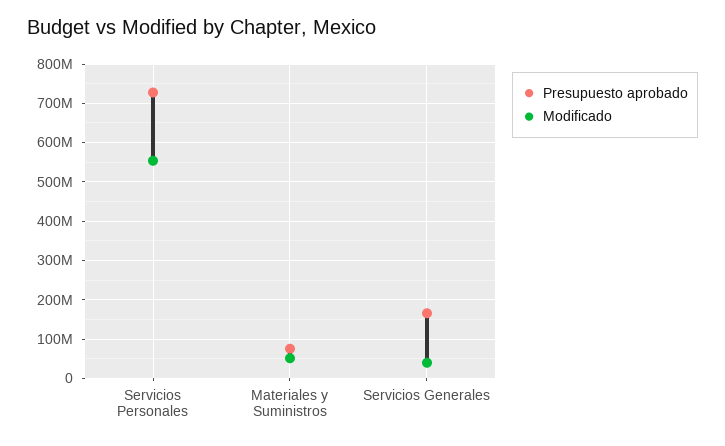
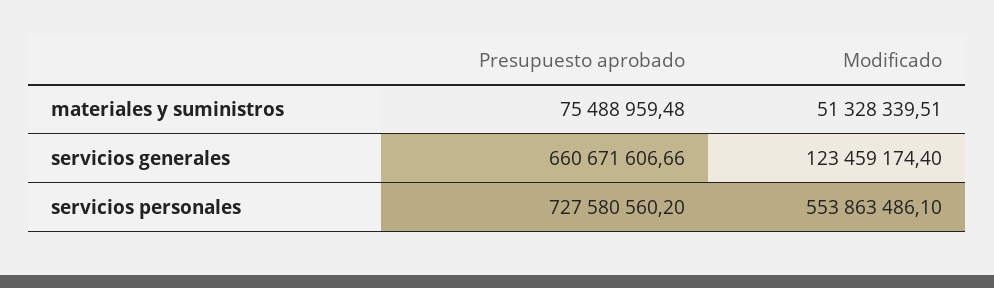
  {
    "Presupuesto aprobado": {
      "Servicios Personales": 727580560.2,
      "Materiales y Suministros": 75488959.48,
-     "Servicios Generales": 160000000
+     "Servicios Generales": 660671606.66
    },
    "Modificado": {
      "Servicios Personales": 553863486.1,
      "Materiales y Suministros": 51328339.51,
-     "Servicios Generales": 40000000
+     "Servicios Generales": 123459174.4
    }
  }

